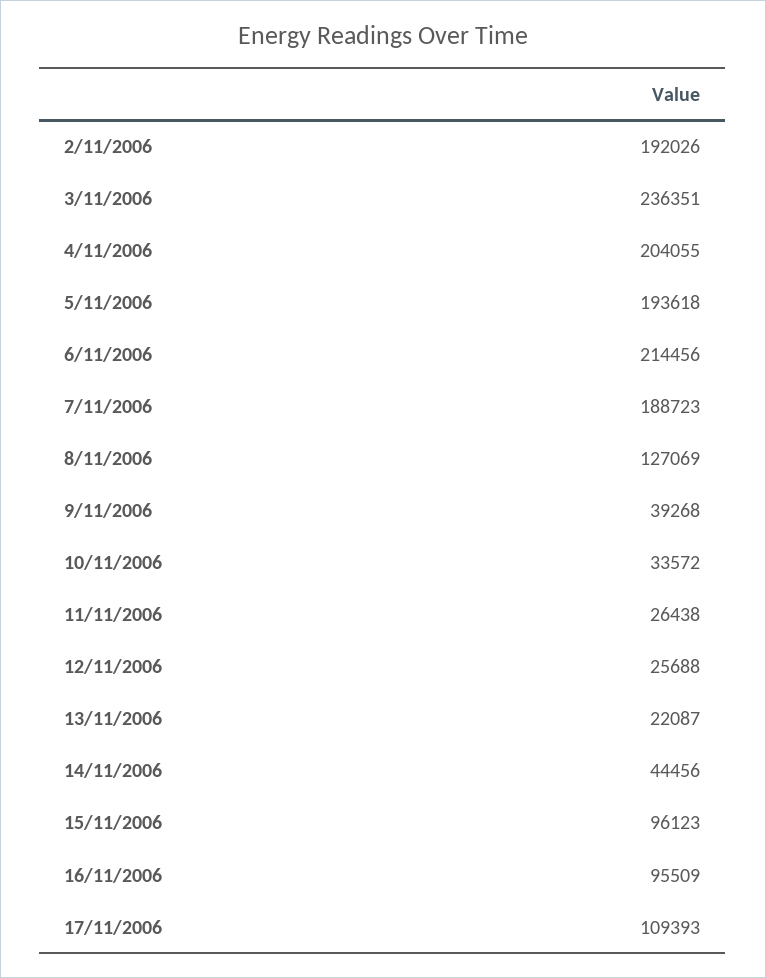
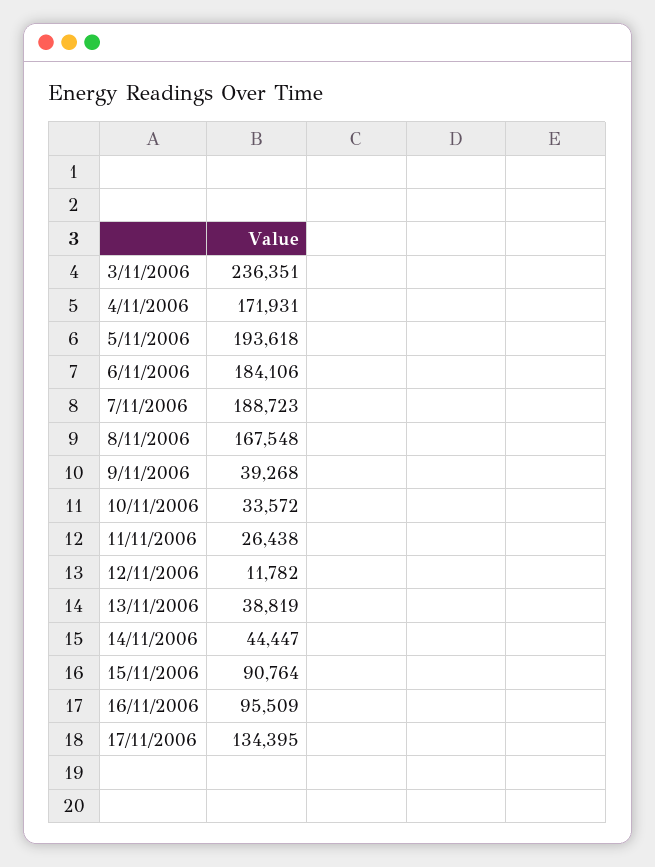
  {
-   "2/11/2006": 192026,
    "3/11/2006": 236351,
-   "4/11/2006": 204055,
+   "4/11/2006": 171931,
    "5/11/2006": 193618,
-   "6/11/2006": 214456,
+   "6/11/2006": 184106,
    "7/11/2006": 188723,
-   "8/11/2006": 127069,
+   "8/11/2006": 167548,
    "9/11/2006": 39268,
    "10/11/2006": 33572,
    "11/11/2006": 26438,
-   "12/11/2006": 25688,
+   "12/11/2006": 11782,
-   "13/11/2006": 22087,
+   "13/11/2006": 38819,
-   "14/11/2006": 44456,
+   "14/11/2006": 44447,
-   "15/11/2006": 96123,
+   "15/11/2006": 90764,
    "16/11/2006": 95509,
-   "17/11/2006": 109393
+   "17/11/2006": 134395
  }

